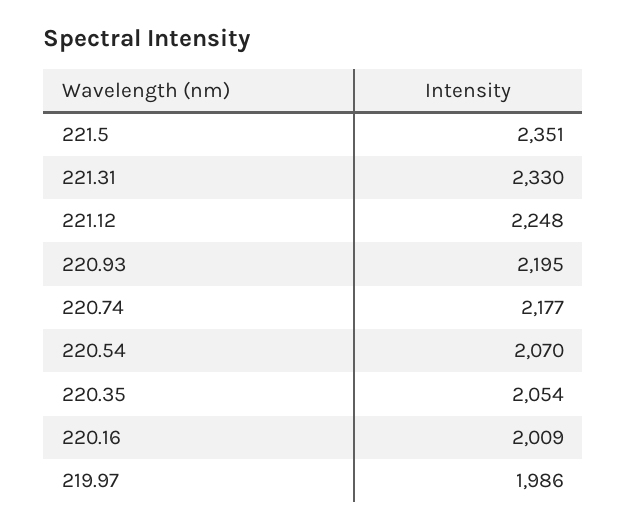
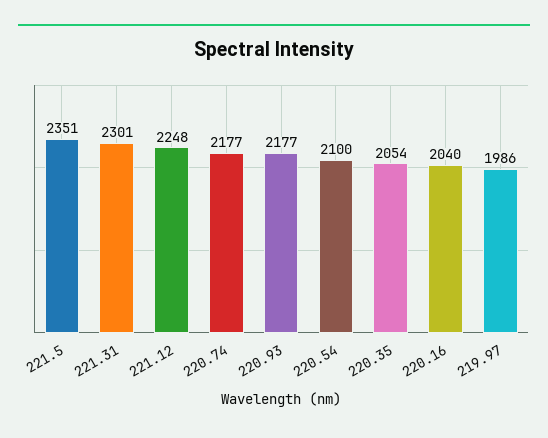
  {
    "221.5": 2351,
-   "221.31": 2330,
+   "221.31": 2301,
    "221.12": 2248,
-   "220.93": 2195,
+   "220.93": 2177,
    "220.74": 2177,
-   "220.54": 2070,
+   "220.54": 2100,
    "220.35": 2054,
-   "220.16": 2009,
+   "220.16": 2040,
    "219.97": 1986
  }

